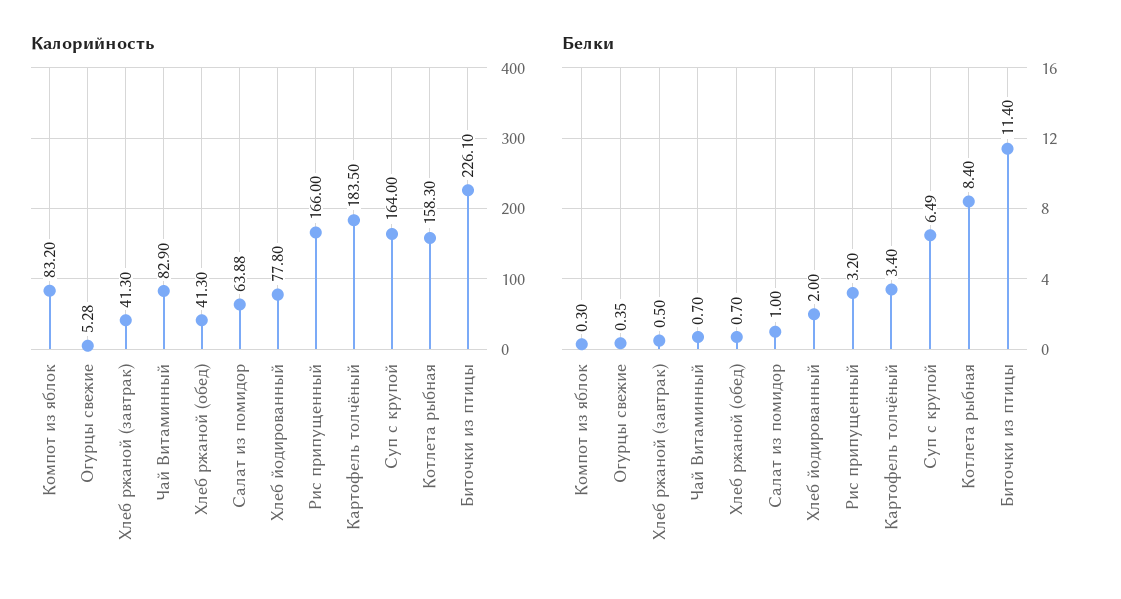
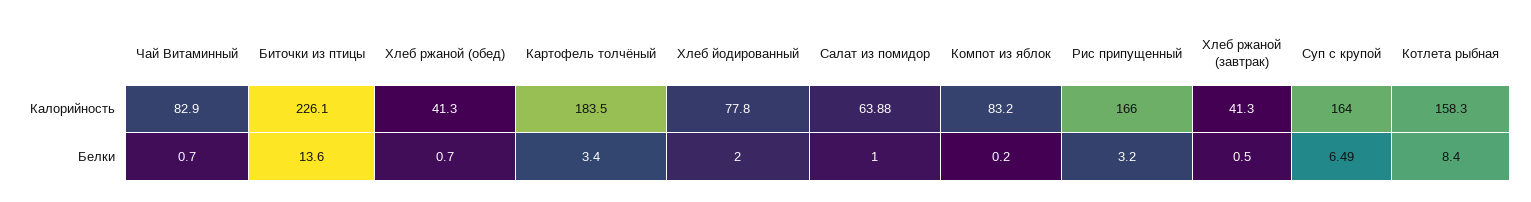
  {
    "Калорийность": {
      "Компот из яблок": 83.2,
-     "Огурцы свежие": 5.28,
      "Хлеб ржаной (завтрак)": 41.3,
      "Чай Витаминный": 82.9,
      "Хлеб ржаной (обед)": 41.3,
      "Салат из помидор": 63.88,
      "Хлеб йодированный": 77.8,
      "Рис припущенный": 166,
      "Картофель толчёный": 183.5,
      "Суп с крупой": 164,
      "Котлета рыбная": 158.3,
      "Биточки из птицы": 226.1
    },
    "Белки": {
-     "Компот из яблок": 0.3,
+     "Компот из яблок": 0.2,
-     "Огурцы свежие": 0.35,
      "Хлеб ржаной (завтрак)": 0.5,
      "Чай Витаминный": 0.7,
      "Хлеб ржаной (обед)": 0.7,
      "Салат из помидор": 1,
      "Хлеб йодированный": 2,
      "Рис припущенный": 3.2,
      "Картофель толчёный": 3.4,
      "Суп с крупой": 6.49,
      "Котлета рыбная": 8.4,
-     "Биточки из птицы": 11.4
+     "Биточки из птицы": 13.6
    }
  }

